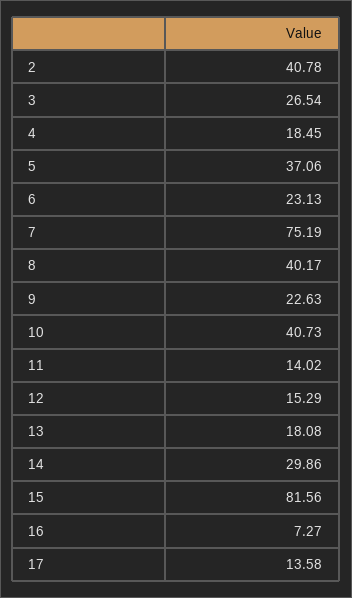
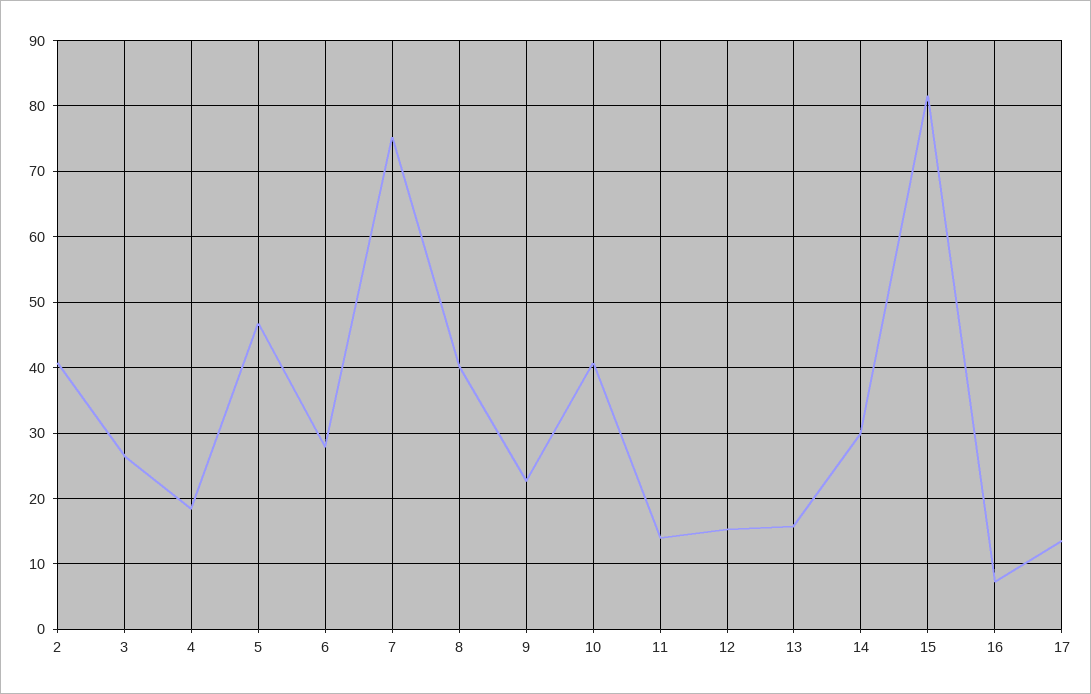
  {
    "2": 40.78,
    "3": 26.54,
    "4": 18.45,
-   "5": 37.06,
+   "5": 47,
-   "6": 23.13,
+   "6": 28,
    "7": 75.19,
    "8": 40.17,
    "9": 22.63,
    "10": 40.73,
    "11": 14.02,
    "12": 15.29,
-   "13": 18.08,
+   "13": 16,
    "14": 29.86,
    "15": 81.56,
    "16": 7.27,
    "17": 13.58
  }

